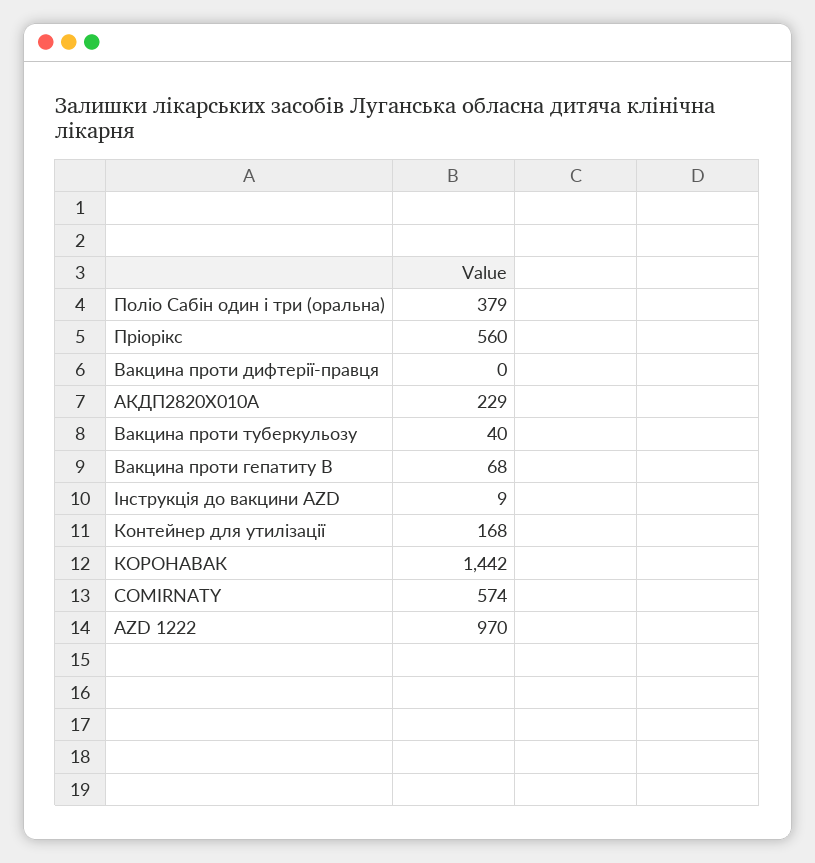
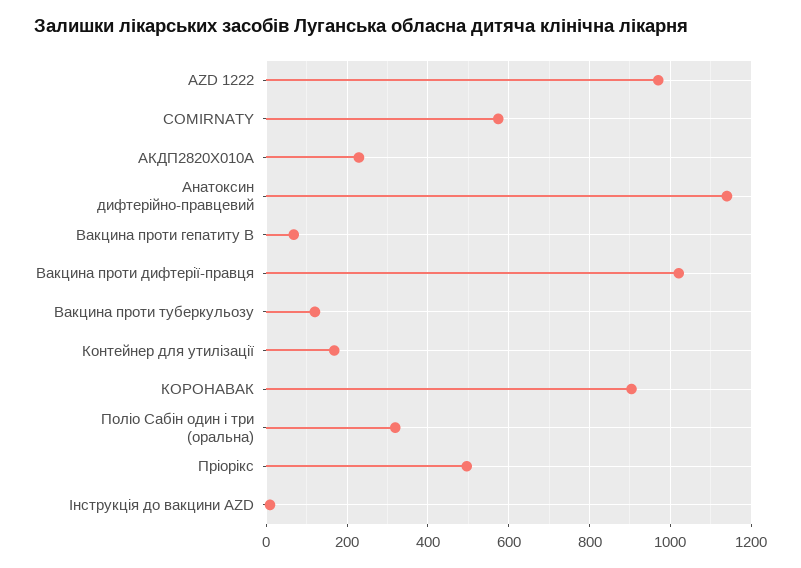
  {
-   "Поліо Сабін один і три (оральна)": 379,
+   "Поліо Сабін один і три (оральна)": 320,
-   "Пріорікс": 560,
+   "Пріорікс": 500,
-   "Вакцина проти дифтерії-правця": 0,
+   "Вакцина проти дифтерії-правця": 1020,
    "АКДП2820Х010А": 229,
-   "Вакцина проти туберкульозу": 40,
+   "Вакцина проти туберкульозу": 120,
    "Вакцина проти гепатиту В": 68,
    "Інструкція до вакцини AZD": 9,
    "Контейнер для утилізації": 168,
-   "КОРОНАВАК": 1442,
+   "КОРОНАВАК": 900,
    "COMIRNATY": 574,
-   "AZD 1222": 970
+   "AZD 1222": 970,
+   "Анатоксин дифтерійно-правцевий": 1140
  }

